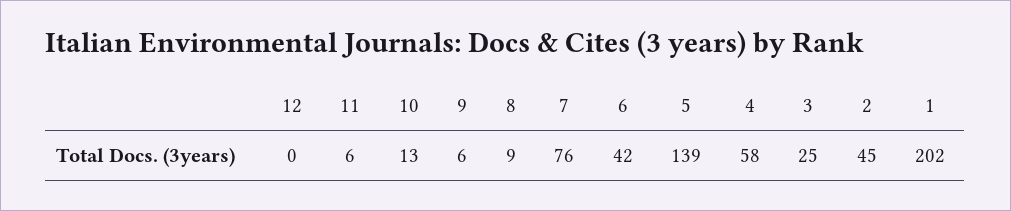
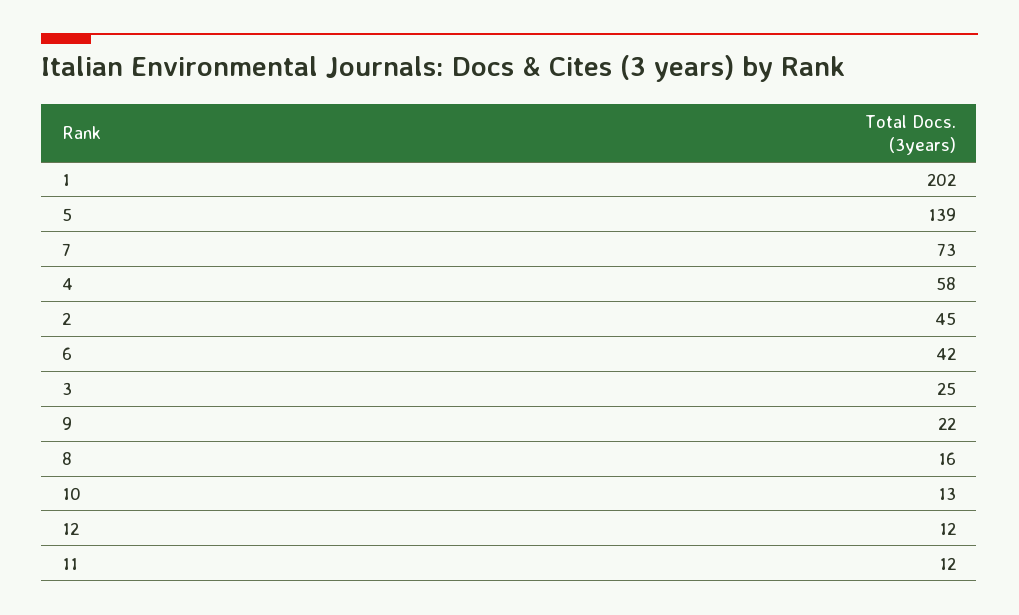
  {
-   "12": 0,
+   "12": 12,
-   "11": 6,
+   "11": 12,
    "10": 13,
-   "9": 6,
+   "9": 22,
-   "8": 9,
+   "8": 16,
-   "7": 76,
+   "7": 73,
    "6": 42,
    "5": 139,
    "4": 58,
    "3": 25,
    "2": 45,
    "1": 202
  }

